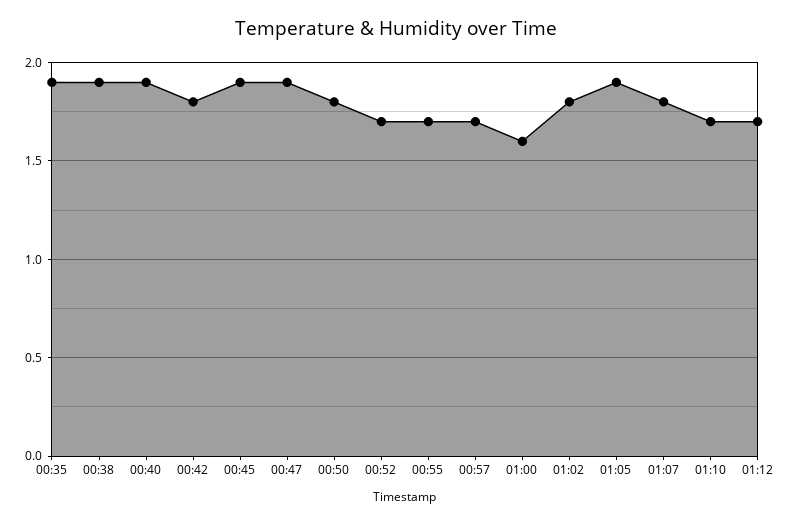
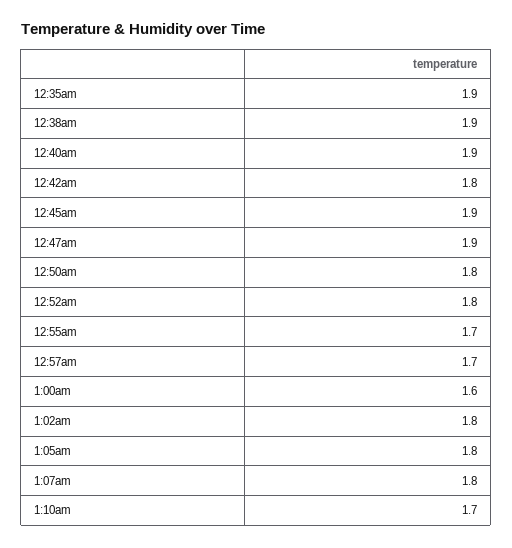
  {
    "00:35": 1.9,
    "00:38": 1.9,
    "00:40": 1.9,
    "00:42": 1.8,
    "00:45": 1.9,
    "00:47": 1.9,
    "00:50": 1.8,
-   "00:52": 1.7,
+   "00:52": 1.8,
    "00:55": 1.7,
    "00:57": 1.7,
    "01:00": 1.6,
    "01:02": 1.8,
-   "01:05": 1.9,
+   "01:05": 1.8,
    "01:07": 1.8,
-   "01:10": 1.7,
+   "01:10": 1.7
-   "01:12": 1.7
  }

